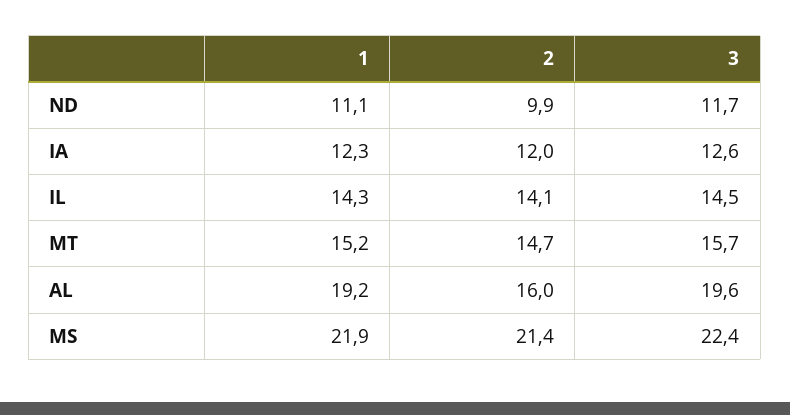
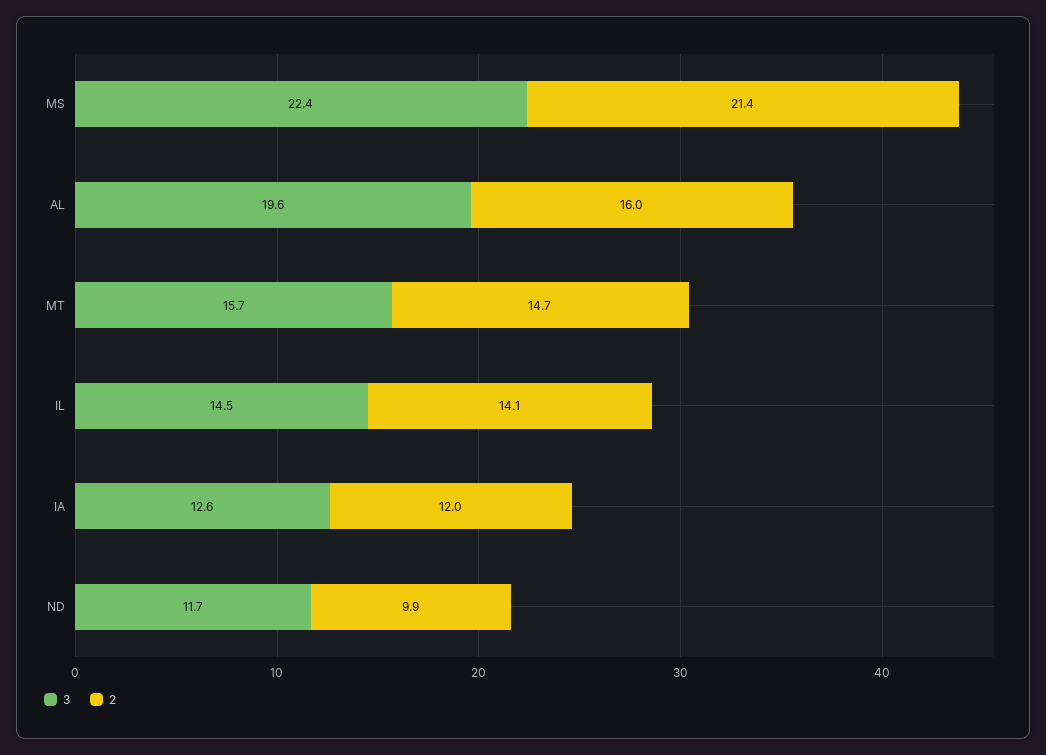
  {
-   "1": {
-     "ND": 11.1,
-     "IA": 12.3,
-     "IL": 14.3,
-     "MT": 15.2,
-     "AL": 19.2,
-     "MS": 21.9
-   },
    "2": {
      "ND": 9.9,
      "IA": 12,
      "IL": 14.1,
      "MT": 14.7,
      "AL": 16,
      "MS": 21.4
    },
    "3": {
      "ND": 11.7,
      "IA": 12.6,
      "IL": 14.5,
      "MT": 15.7,
      "AL": 19.6,
      "MS": 22.4
    }
  }

